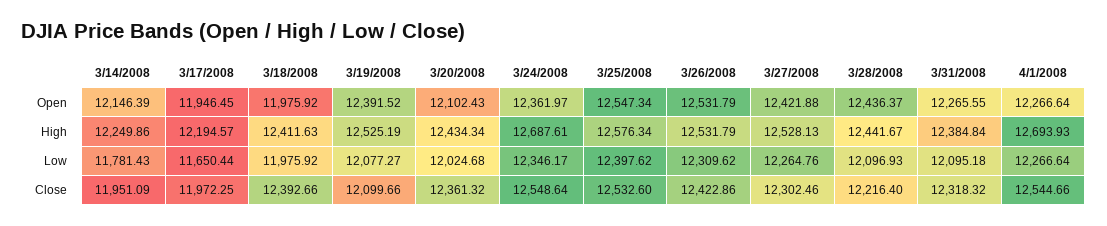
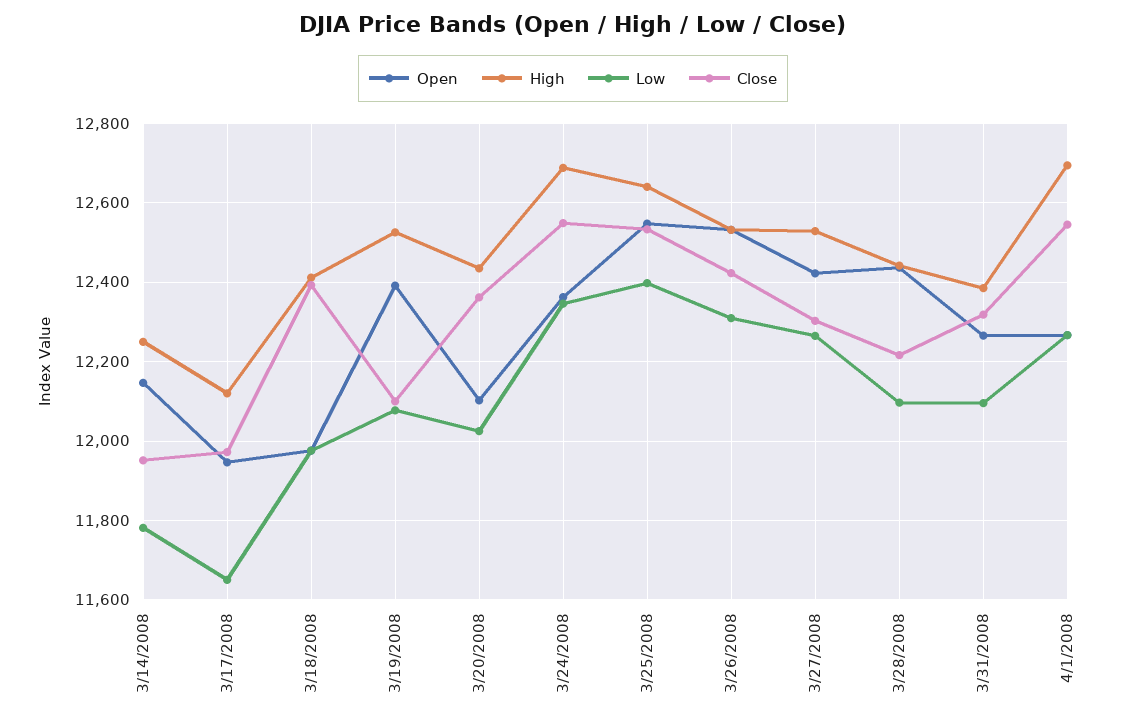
  {
    "Open": {
      "3/14/2008": 12146.39,
      "3/17/2008": 11946.45,
      "3/18/2008": 11975.92,
      "3/19/2008": 12391.52,
      "3/20/2008": 12102.43,
      "3/24/2008": 12361.97,
      "3/25/2008": 12547.34,
      "3/26/2008": 12531.79,
      "3/27/2008": 12421.88,
      "3/28/2008": 12436.37,
      "3/31/2008": 12265.55,
      "4/1/2008": 12266.64
    },
    "High": {
      "3/14/2008": 12249.86,
-     "3/17/2008": 12194.57,
+     "3/17/2008": 12120,
      "3/18/2008": 12411.63,
      "3/19/2008": 12525.19,
      "3/20/2008": 12434.34,
      "3/24/2008": 12687.61,
-     "3/25/2008": 12576.34,
+     "3/25/2008": 12640,
      "3/26/2008": 12531.79,
      "3/27/2008": 12528.13,
      "3/28/2008": 12441.67,
      "3/31/2008": 12384.84,
      "4/1/2008": 12693.93
    },
    "Low": {
      "3/14/2008": 11781.43,
      "3/17/2008": 11650.44,
      "3/18/2008": 11975.92,
      "3/19/2008": 12077.27,
      "3/20/2008": 12024.68,
      "3/24/2008": 12346.17,
      "3/25/2008": 12397.62,
      "3/26/2008": 12309.62,
      "3/27/2008": 12264.76,
      "3/28/2008": 12096.93,
      "3/31/2008": 12095.18,
      "4/1/2008": 12266.64
    },
    "Close": {
      "3/14/2008": 11951.09,
      "3/17/2008": 11972.25,
      "3/18/2008": 12392.66,
      "3/19/2008": 12099.66,
      "3/20/2008": 12361.32,
      "3/24/2008": 12548.64,
      "3/25/2008": 12532.6,
      "3/26/2008": 12422.86,
      "3/27/2008": 12302.46,
      "3/28/2008": 12216.4,
      "3/31/2008": 12318.32,
      "4/1/2008": 12544.66
    }
  }

